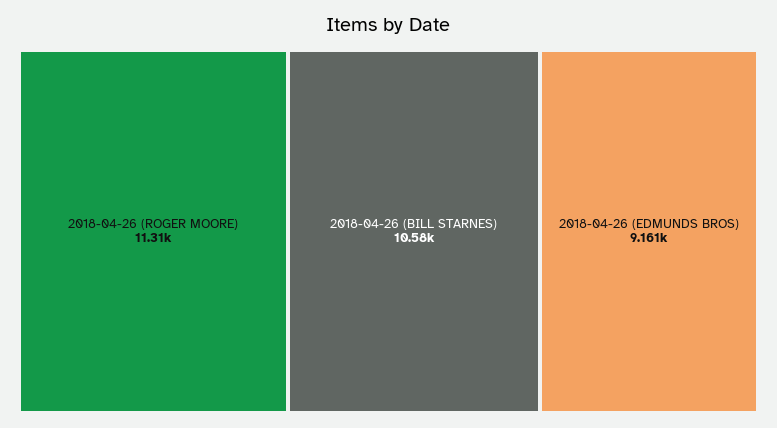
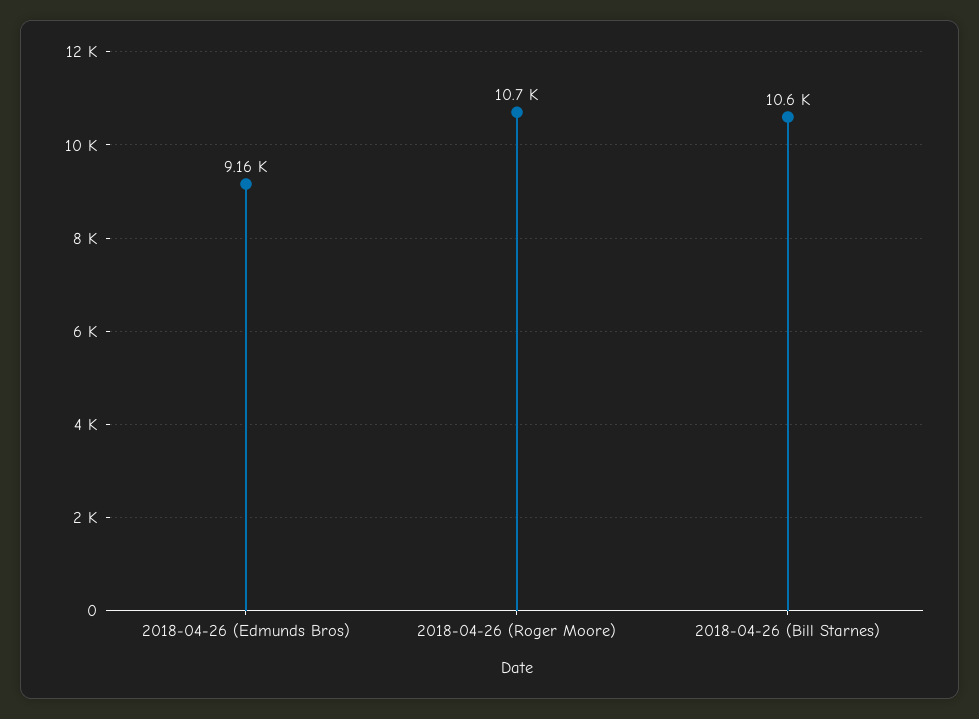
  {
-   "2018-04-26 (ROGER MOORE)": 11310,
+   "2018-04-26 (ROGER MOORE)": 10700,
    "2018-04-26 (BILL STARNES)": 10580,
    "2018-04-26 (EDMUNDS BROS)": 9161
  }

